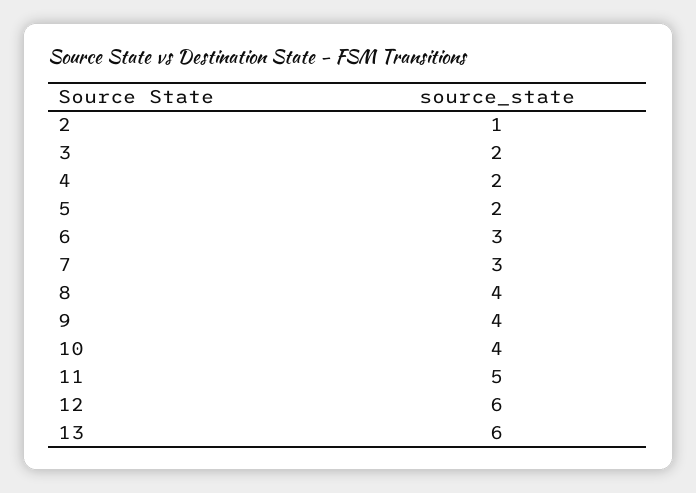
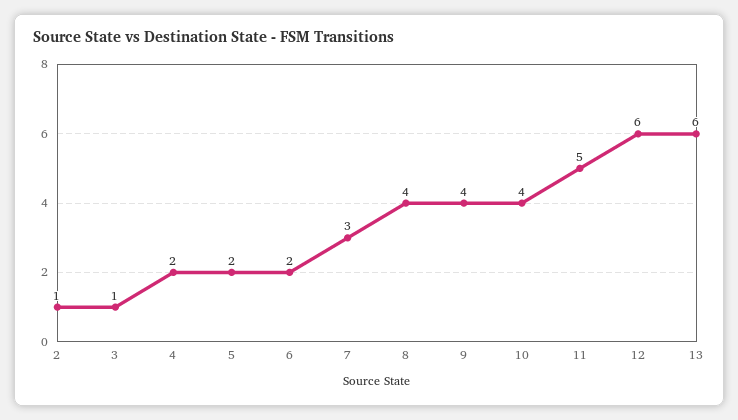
  {
    "2": 1,
-   "3": 2,
+   "3": 1,
    "4": 2,
    "5": 2,
-   "6": 3,
+   "6": 2,
    "7": 3,
    "8": 4,
    "9": 4,
    "10": 4,
    "11": 5,
    "12": 6,
    "13": 6
  }

